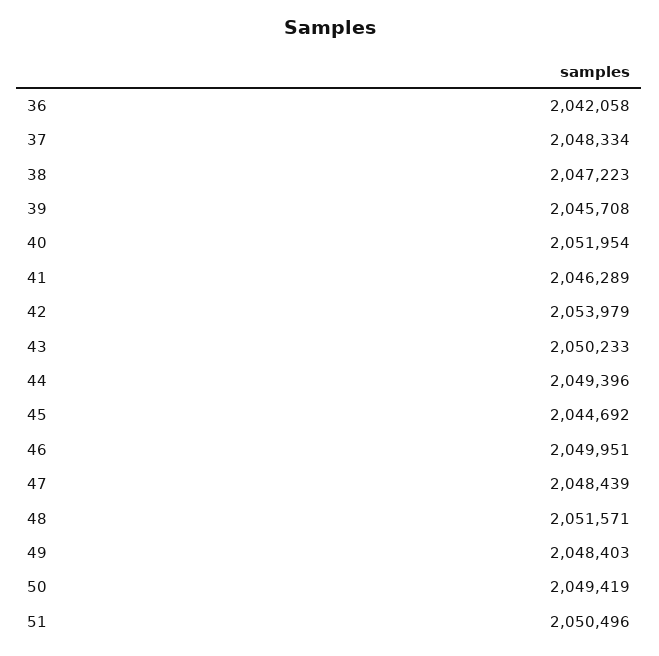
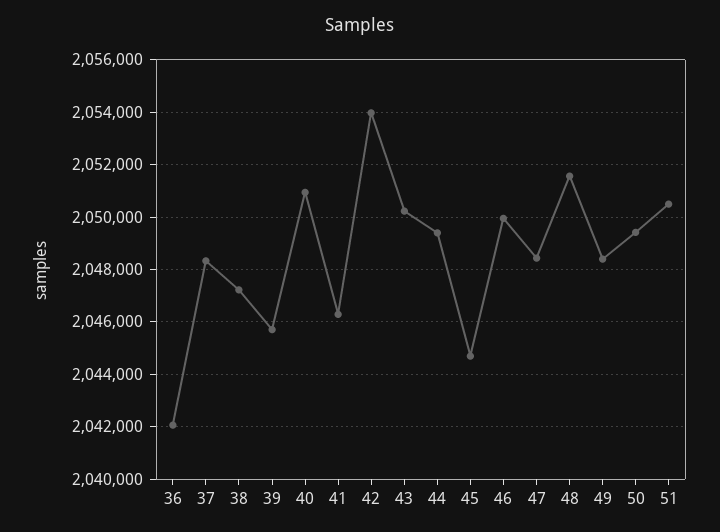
  {
    "36": 2042058,
    "37": 2048334,
    "38": 2047223,
    "39": 2045708,
-   "40": 2051954,
+   "40": 2051000,
    "41": 2046289,
    "42": 2053979,
    "43": 2050233,
    "44": 2049396,
    "45": 2044692,
    "46": 2049951,
    "47": 2048439,
    "48": 2051571,
    "49": 2048403,
    "50": 2049419,
    "51": 2050496
  }

